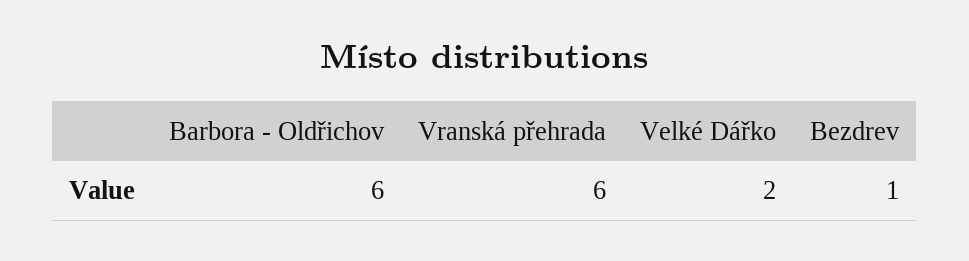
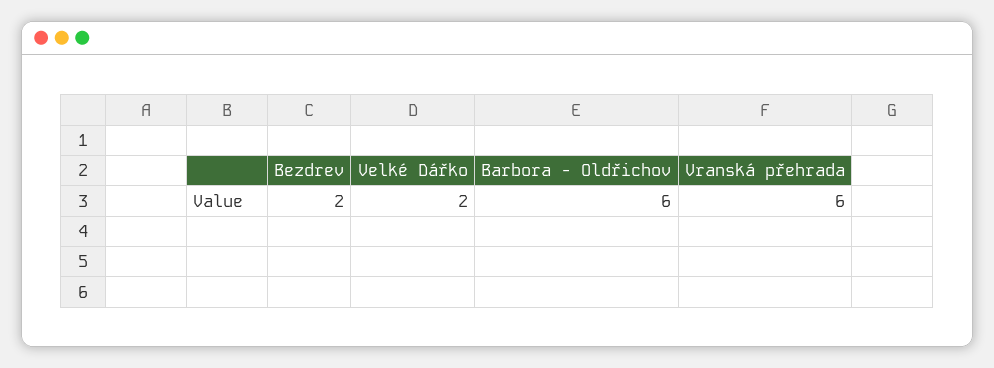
  {
    "Barbora - Oldřichov": 6,
    "Vranská přehrada": 6,
    "Velké Dářko": 2,
-   "Bezdrev": 1
+   "Bezdrev": 2
  }

